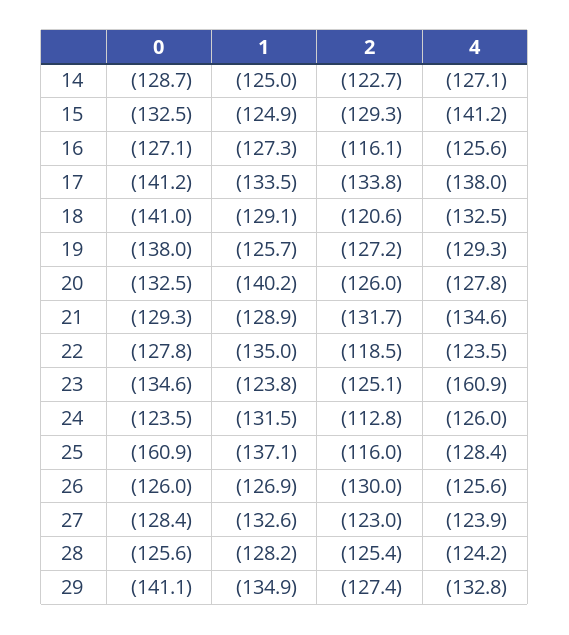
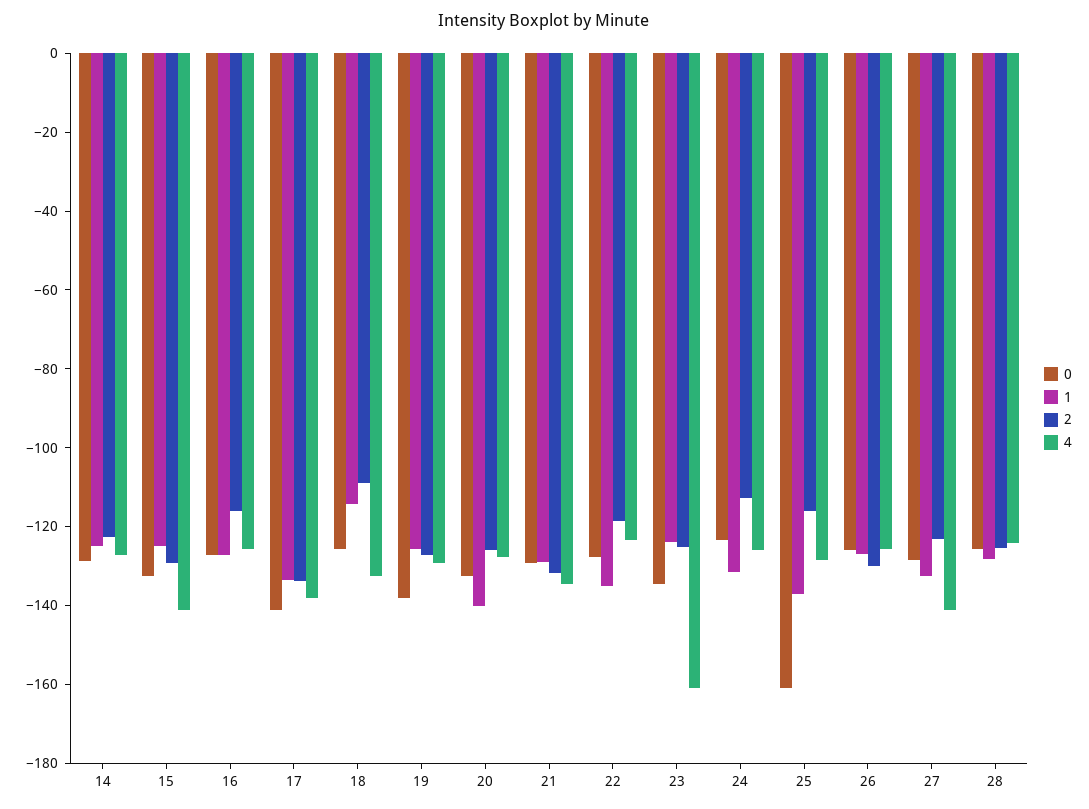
  {
    "0": {
      "14": -128.7,
      "15": -132.5,
      "16": -127.1,
      "17": -141.2,
-     "18": -141,
+     "18": -125,
      "19": -138,
      "20": -132.5,
      "21": -129.3,
      "22": -127.8,
      "23": -134.6,
      "24": -123.5,
      "25": -160.9,
      "26": -126,
      "27": -128.4,
-     "28": -125.6,
+     "28": -125.6
-     "29": -141.1
    },
    "1": {
      "14": -125,
      "15": -124.9,
      "16": -127.3,
      "17": -133.5,
-     "18": -129.1,
+     "18": -115,
      "19": -125.7,
      "20": -140.2,
      "21": -128.9,
      "22": -135,
      "23": -123.8,
      "24": -131.5,
      "25": -137.1,
      "26": -126.9,
      "27": -132.6,
-     "28": -128.2,
+     "28": -128.2
-     "29": -134.9
    },
    "2": {
      "14": -122.7,
      "15": -129.3,
      "16": -116.1,
      "17": -133.8,
-     "18": -120.6,
+     "18": -110,
      "19": -127.2,
      "20": -126,
      "21": -131.7,
      "22": -118.5,
      "23": -125.1,
      "24": -112.8,
      "25": -116,
      "26": -130,
      "27": -123,
-     "28": -125.4,
+     "28": -125.4
-     "29": -127.4
    },
    "4": {
      "14": -127.1,
      "15": -141.2,
      "16": -125.6,
      "17": -138,
      "18": -132.5,
      "19": -129.3,
      "20": -127.8,
      "21": -134.6,
      "22": -123.5,
      "23": -160.9,
      "24": -126,
      "25": -128.4,
      "26": -125.6,
-     "27": -123.9,
+     "27": -140,
-     "28": -124.2,
+     "28": -124.2
-     "29": -132.8
    }
  }

